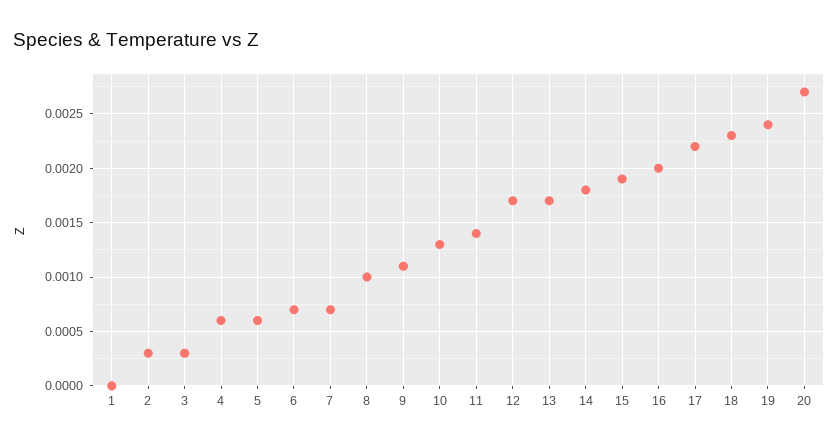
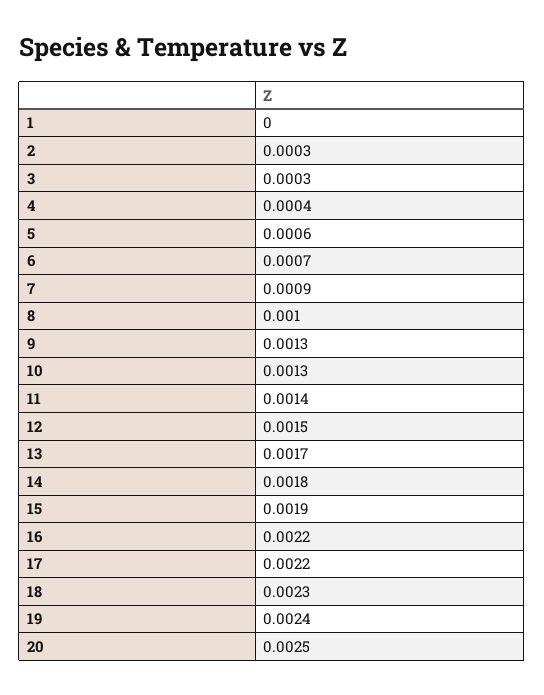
  {
    "1": 0,
    "2": 0.0003,
    "3": 0.0003,
-   "4": 0.0006,
+   "4": 0.0004,
    "5": 0.0006,
    "6": 0.0007,
-   "7": 0.0007,
+   "7": 0.0009,
    "8": 0.001,
-   "9": 0.0011,
+   "9": 0.0013,
    "10": 0.0013,
    "11": 0.0014,
-   "12": 0.0017,
+   "12": 0.0015,
    "13": 0.0017,
    "14": 0.0018,
    "15": 0.0019,
-   "16": 0.002,
+   "16": 0.0022,
    "17": 0.0022,
    "18": 0.0023,
    "19": 0.0024,
-   "20": 0.0027
+   "20": 0.0025
  }

